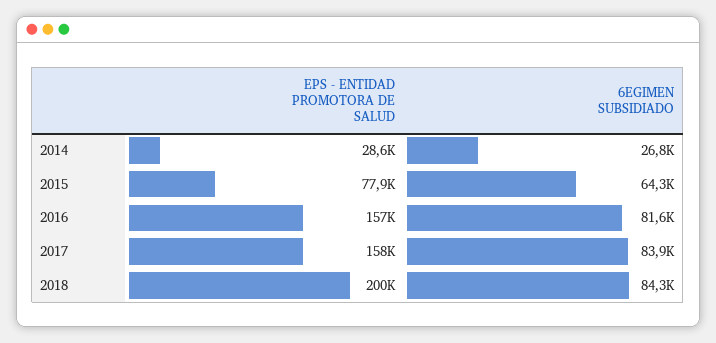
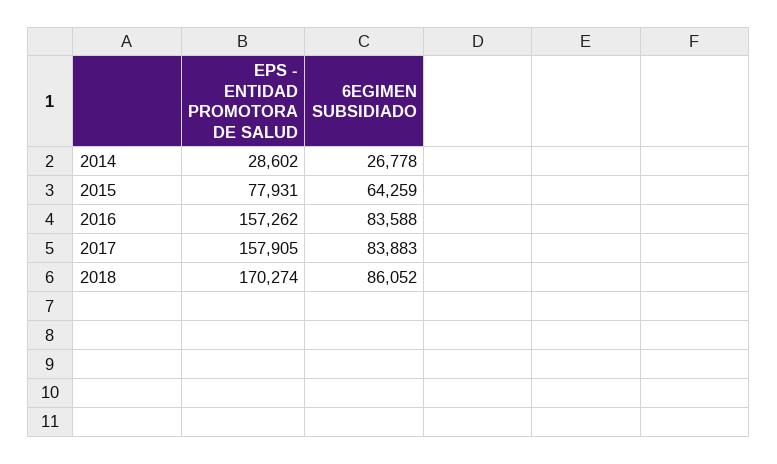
  {
    "EPS - ENTIDAD PROMOTORA DE SALUD": {
      "2014": 28602,
      "2015": 77931,
      "2016": 157262,
      "2017": 157905,
-     "2018": 200000
+     "2018": 170274
    },
    "6EGIMEN SUBSIDIADO": {
      "2014": 26778,
      "2015": 64259,
-     "2016": 81600,
+     "2016": 83588,
      "2017": 83883,
-     "2018": 84300
+     "2018": 86052
    }
  }

